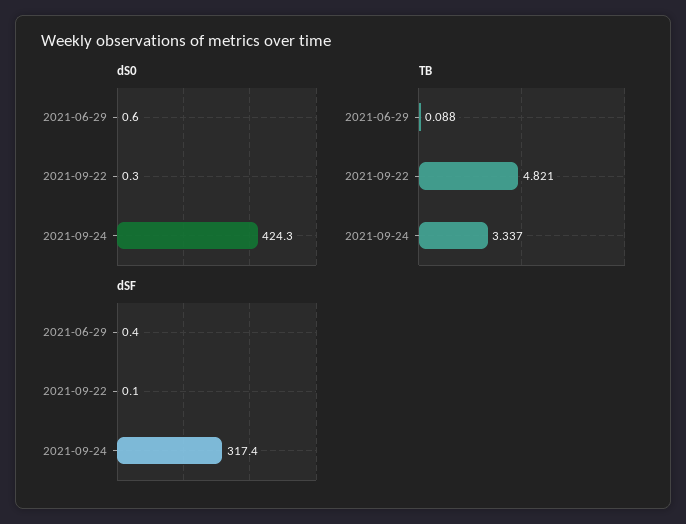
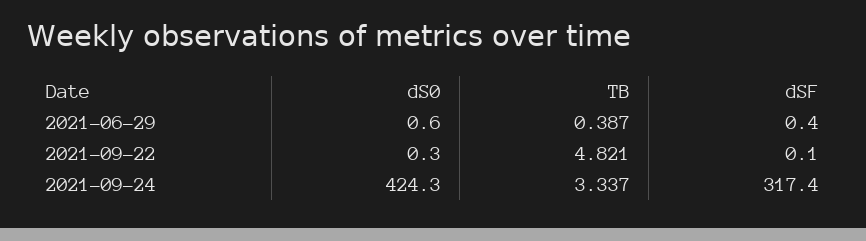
  {
    "dS0": {
      "2021-06-29": 0.6,
      "2021-09-22": 0.3,
      "2021-09-24": 424.3
    },
    "TB": {
-     "2021-06-29": 0.088,
+     "2021-06-29": 0.387,
      "2021-09-22": 4.821,
      "2021-09-24": 3.337
    },
    "dSF": {
      "2021-06-29": 0.4,
      "2021-09-22": 0.1,
      "2021-09-24": 317.4
    }
  }

